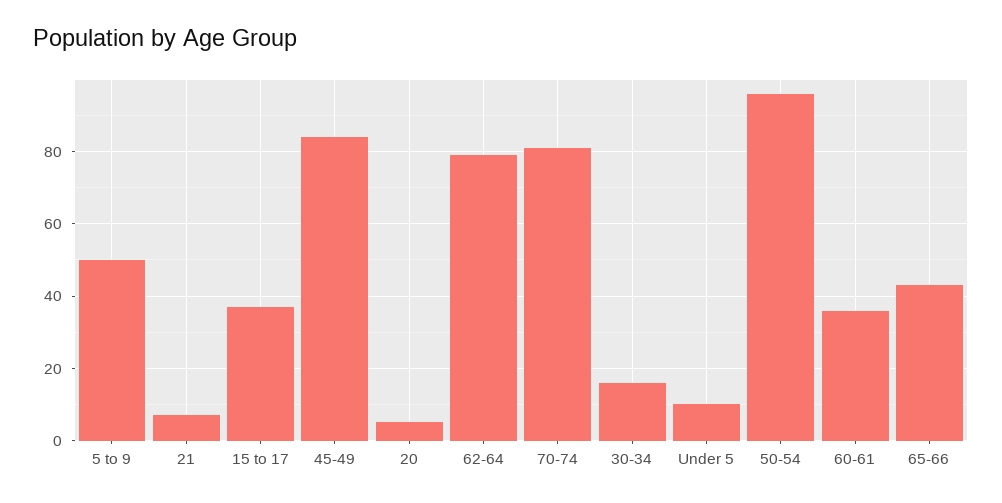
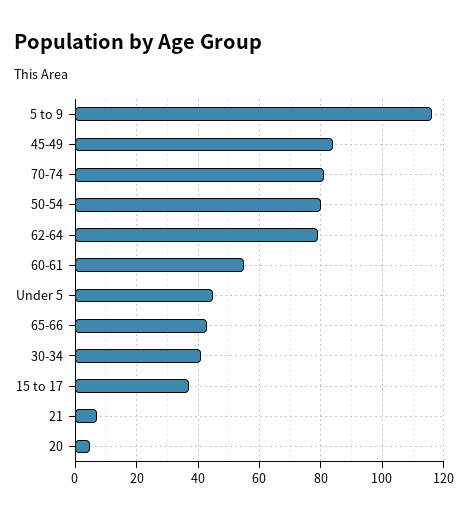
  {
-   "5 to 9": 50,
+   "5 to 9": 115,
    "21": 5,
    "15 to 17": 35,
    "45-49": 85,
    "20": 5,
    "62-64": 80,
    "70-74": 80,
-   "30-34": 15,
+   "30-34": 40,
-   "Under 5": 10,
+   "Under 5": 45,
-   "50-54": 95,
+   "50-54": 80,
-   "60-61": 35,
+   "60-61": 55,
    "65-66": 45
  }

